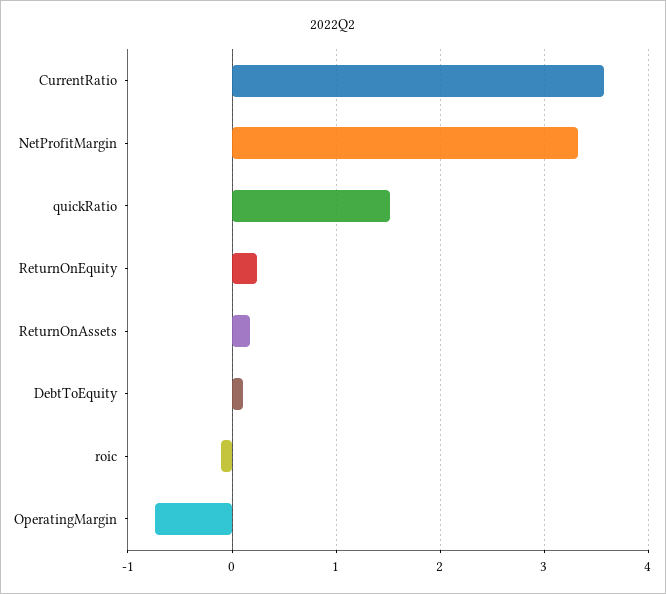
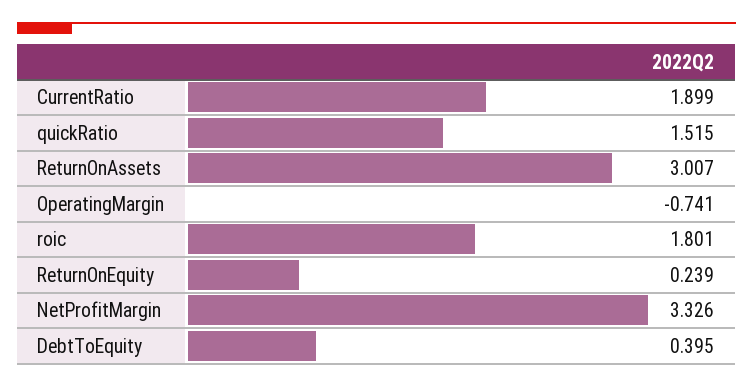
  {
-   "CurrentRatio": 3.6,
+   "CurrentRatio": 1.899,
    "NetProfitMargin": 3.326,
    "quickRatio": 1.515,
    "ReturnOnEquity": 0.239,
-   "ReturnOnAssets": 0.2,
+   "ReturnOnAssets": 3.007,
-   "DebtToEquity": 0.1,
+   "DebtToEquity": 0.395,
-   "roic": -0.1,
+   "roic": 1.801,
    "OperatingMargin": -0.741
  }

